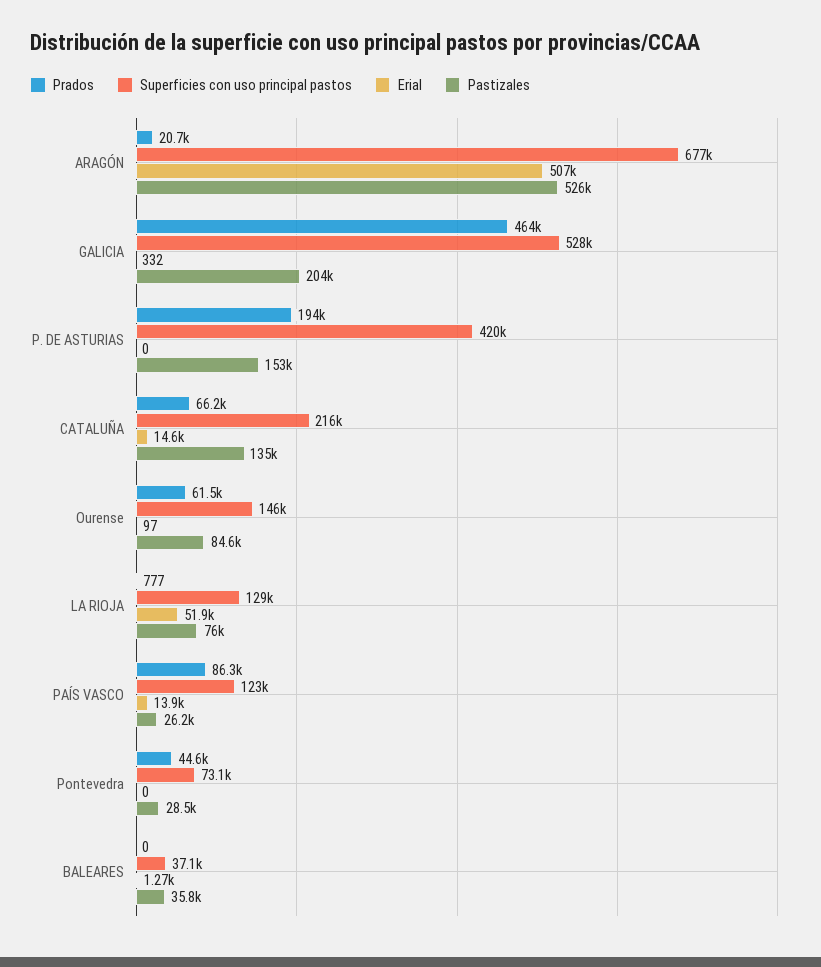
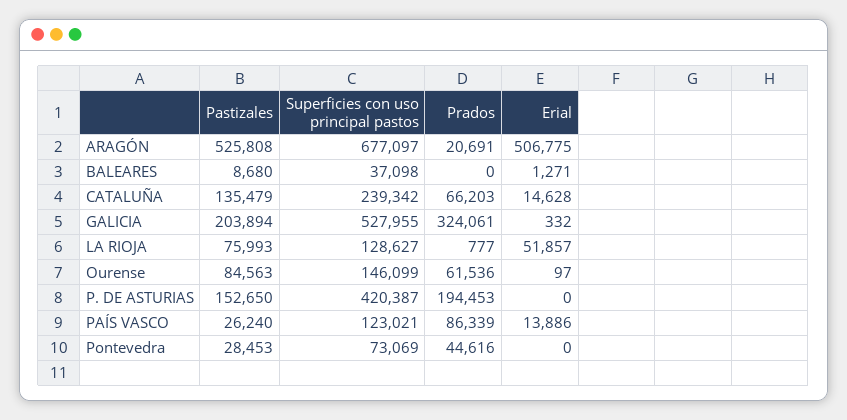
  {
    "Prados": {
      "ARAGÓN": 20691,
-     "GALICIA": 464000,
+     "GALICIA": 324061,
      "P. DE ASTURIAS": 194453,
      "CATALUÑA": 66203,
      "Ourense": 61536,
      "LA RIOJA": 777,
      "PAÍS VASCO": 86339,
      "Pontevedra": 44616,
      "BALEARES": 0
    },
    "Superficies con uso principal pastos": {
      "ARAGÓN": 677097,
      "GALICIA": 527955,
      "P. DE ASTURIAS": 420387,
-     "CATALUÑA": 216000,
+     "CATALUÑA": 239342,
      "Ourense": 146099,
      "LA RIOJA": 128627,
      "PAÍS VASCO": 123021,
      "Pontevedra": 73069,
      "BALEARES": 37098
    },
    "Erial": {
      "ARAGÓN": 506775,
      "GALICIA": 332,
      "P. DE ASTURIAS": 0,
      "CATALUÑA": 14628,
      "Ourense": 97,
      "LA RIOJA": 51857,
      "PAÍS VASCO": 13886,
      "Pontevedra": 0,
      "BALEARES": 1271
    },
    "Pastizales": {
      "ARAGÓN": 525808,
      "GALICIA": 203894,
      "P. DE ASTURIAS": 152650,
      "CATALUÑA": 135479,
      "Ourense": 84563,
      "LA RIOJA": 75993,
      "PAÍS VASCO": 26240,
      "Pontevedra": 28453,
-     "BALEARES": 35800
+     "BALEARES": 8680
    }
  }

